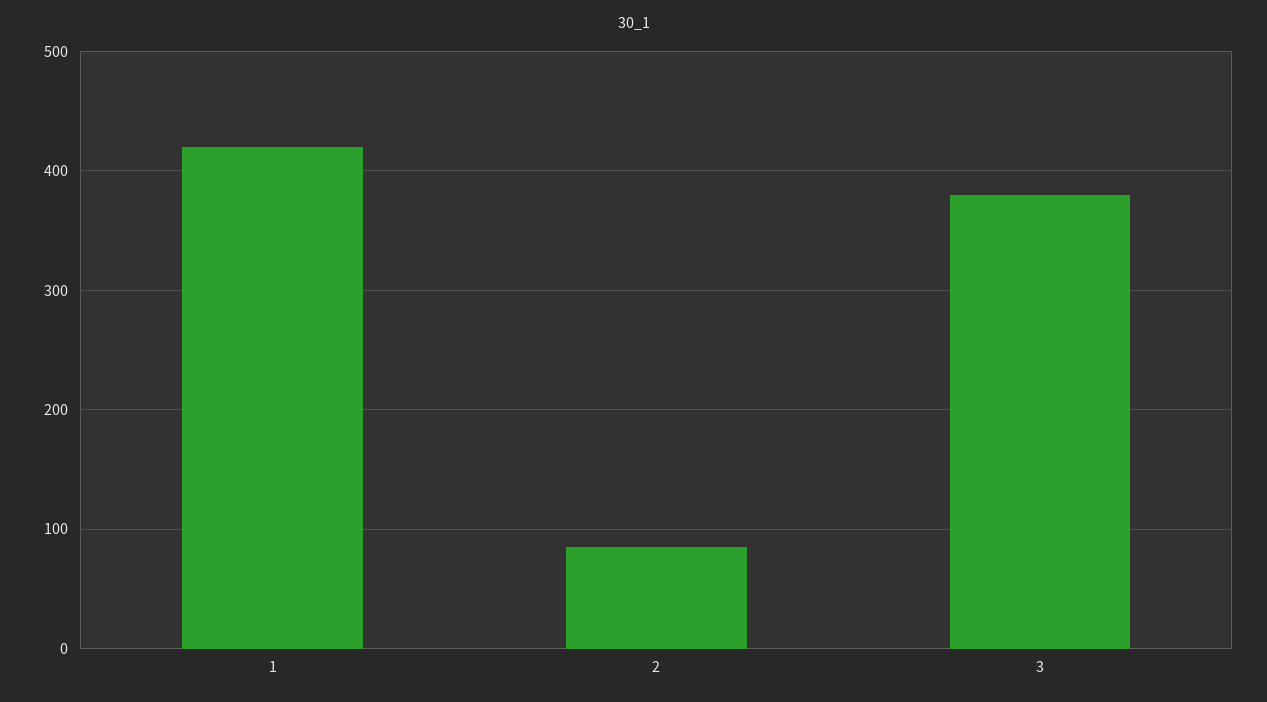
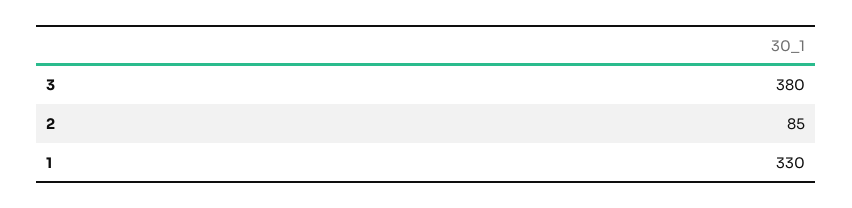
  {
-   "1": 420,
+   "1": 330,
    "2": 85,
    "3": 380
  }

